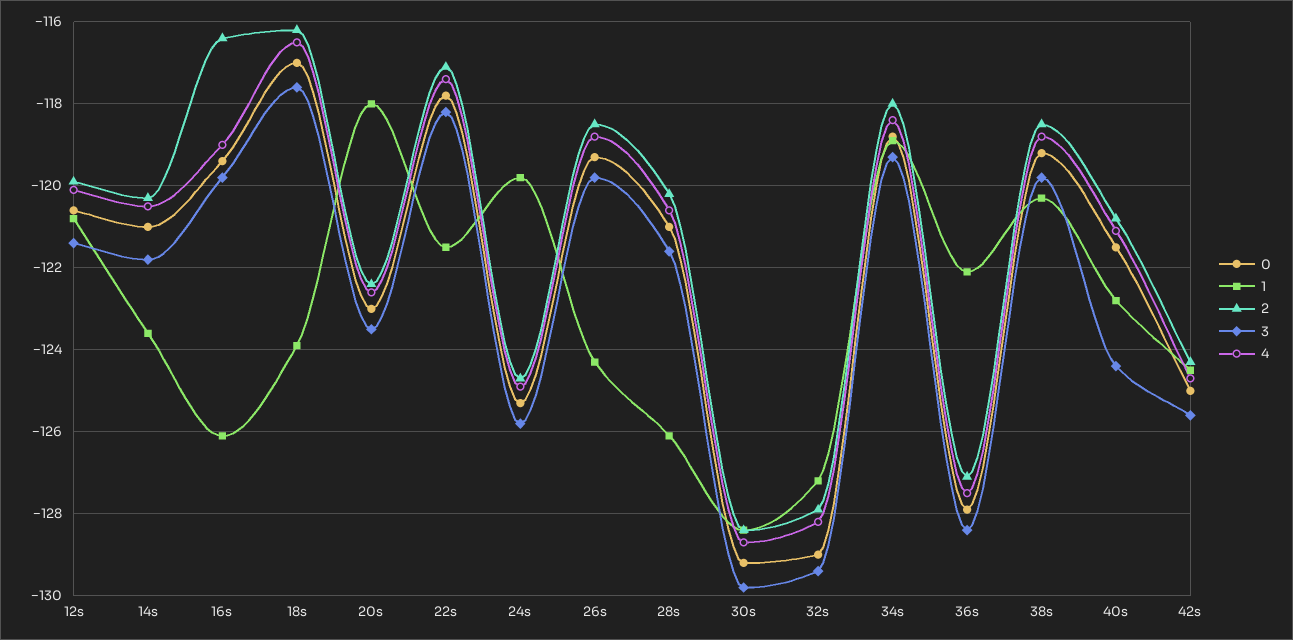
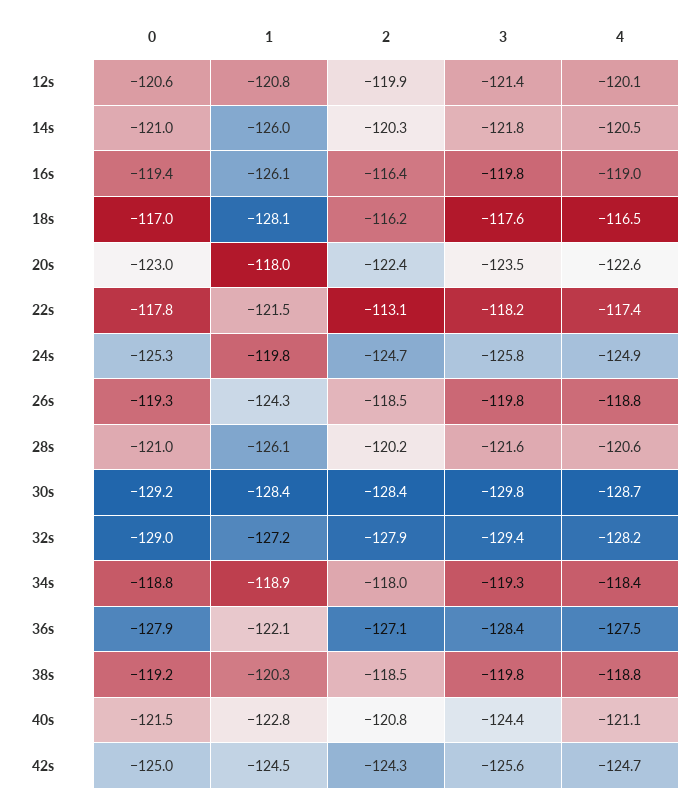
  {
    "0": {
      "12s": -120.6,
      "14s": -121,
      "16s": -119.4,
      "18s": -117,
      "20s": -123,
      "22s": -117.8,
      "24s": -125.3,
      "26s": -119.3,
      "28s": -121,
      "30s": -129.2,
      "32s": -129,
      "34s": -118.8,
      "36s": -127.9,
      "38s": -119.2,
      "40s": -121.5,
      "42s": -125
    },
    "1": {
      "12s": -120.8,
-     "14s": -123.5,
+     "14s": -126,
      "16s": -126.1,
-     "18s": -124,
+     "18s": -128.1,
      "20s": -118,
      "22s": -121.5,
      "24s": -119.8,
      "26s": -124.3,
      "28s": -126.1,
      "30s": -128.4,
      "32s": -127.2,
      "34s": -118.9,
      "36s": -122.1,
      "38s": -120.3,
      "40s": -122.8,
      "42s": -124.5
    },
    "2": {
      "12s": -119.9,
      "14s": -120.3,
      "16s": -116.4,
      "18s": -116.2,
      "20s": -122.4,
-     "22s": -117,
+     "22s": -113.1,
      "24s": -124.7,
      "26s": -118.5,
      "28s": -120.2,
      "30s": -128.4,
      "32s": -127.9,
      "34s": -118,
      "36s": -127.1,
      "38s": -118.5,
      "40s": -120.8,
      "42s": -124.3
    },
    "3": {
      "12s": -121.4,
      "14s": -121.8,
      "16s": -119.8,
      "18s": -117.6,
      "20s": -123.5,
      "22s": -118.2,
      "24s": -125.8,
      "26s": -119.8,
      "28s": -121.6,
      "30s": -129.8,
      "32s": -129.4,
      "34s": -119.3,
      "36s": -128.4,
      "38s": -119.8,
      "40s": -124.4,
      "42s": -125.6
    },
    "4": {
      "12s": -120.1,
      "14s": -120.5,
      "16s": -119,
      "18s": -116.5,
      "20s": -122.6,
      "22s": -117.4,
      "24s": -124.9,
      "26s": -118.8,
      "28s": -120.6,
      "30s": -128.7,
      "32s": -128.2,
      "34s": -118.4,
      "36s": -127.5,
      "38s": -118.8,
      "40s": -121.1,
      "42s": -124.7
    }
  }

